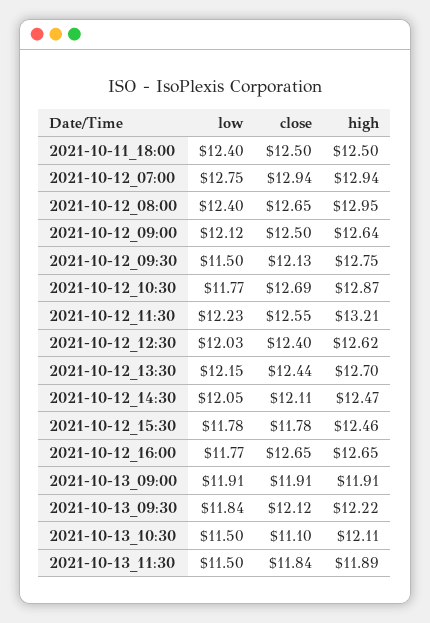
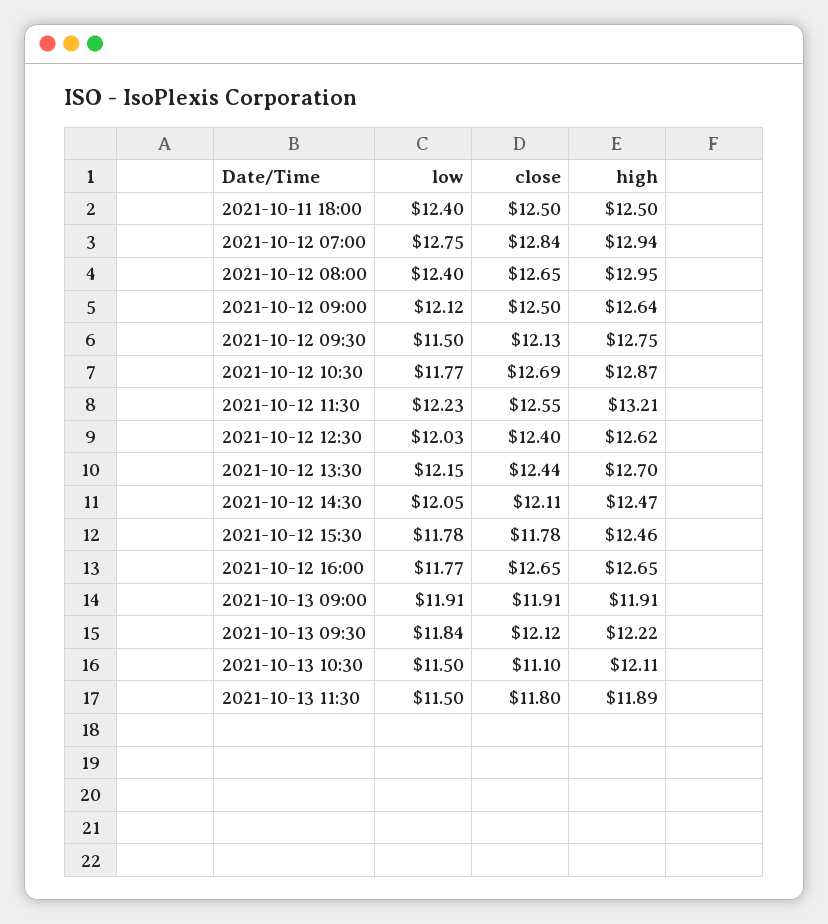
  {
    "low": {
      "2021-10-11_18:00": 12.4,
      "2021-10-12_07:00": 12.75,
      "2021-10-12_08:00": 12.4,
      "2021-10-12_09:00": 12.12,
      "2021-10-12_09:30": 11.5,
      "2021-10-12_10:30": 11.77,
      "2021-10-12_11:30": 12.23,
      "2021-10-12_12:30": 12.03,
      "2021-10-12_13:30": 12.15,
      "2021-10-12_14:30": 12.05,
      "2021-10-12_15:30": 11.78,
      "2021-10-12_16:00": 11.77,
      "2021-10-13_09:00": 11.91,
      "2021-10-13_09:30": 11.84,
      "2021-10-13_10:30": 11.5,
      "2021-10-13_11:30": 11.5
    },
    "close": {
      "2021-10-11_18:00": 12.5,
-     "2021-10-12_07:00": 12.94,
+     "2021-10-12_07:00": 12.84,
      "2021-10-12_08:00": 12.65,
      "2021-10-12_09:00": 12.5,
      "2021-10-12_09:30": 12.13,
      "2021-10-12_10:30": 12.69,
      "2021-10-12_11:30": 12.55,
      "2021-10-12_12:30": 12.4,
      "2021-10-12_13:30": 12.44,
      "2021-10-12_14:30": 12.11,
      "2021-10-12_15:30": 11.78,
      "2021-10-12_16:00": 12.65,
      "2021-10-13_09:00": 11.91,
      "2021-10-13_09:30": 12.12,
      "2021-10-13_10:30": 11.1,
-     "2021-10-13_11:30": 11.84
+     "2021-10-13_11:30": 11.8
    },
    "high": {
      "2021-10-11_18:00": 12.5,
      "2021-10-12_07:00": 12.94,
      "2021-10-12_08:00": 12.95,
      "2021-10-12_09:00": 12.64,
      "2021-10-12_09:30": 12.75,
      "2021-10-12_10:30": 12.87,
      "2021-10-12_11:30": 13.21,
      "2021-10-12_12:30": 12.62,
      "2021-10-12_13:30": 12.7,
      "2021-10-12_14:30": 12.47,
      "2021-10-12_15:30": 12.46,
      "2021-10-12_16:00": 12.65,
      "2021-10-13_09:00": 11.91,
      "2021-10-13_09:30": 12.22,
      "2021-10-13_10:30": 12.11,
      "2021-10-13_11:30": 11.89
    }
  }

